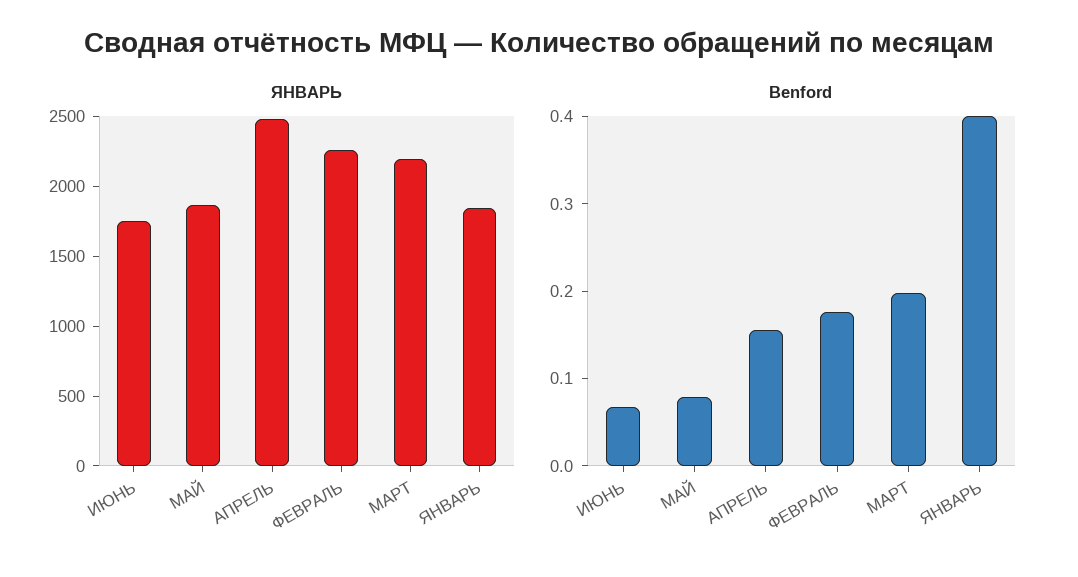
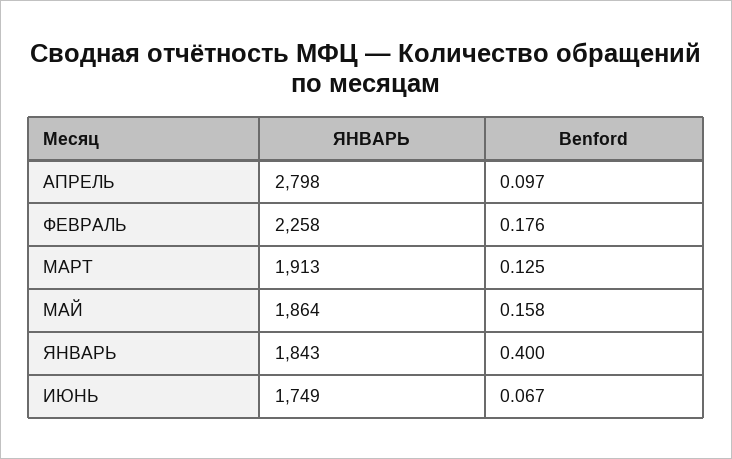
  {
    "ЯНВАРЬ": {
      "ИЮНЬ": 1749,
      "МАЙ": 1864,
-     "АПРЕЛЬ": 2500,
+     "АПРЕЛЬ": 2798,
      "ФЕВРАЛЬ": 2258,
-     "МАРТ": 2200,
+     "МАРТ": 1913,
      "ЯНВАРЬ": 1843
    },
    "Benford": {
      "ИЮНЬ": 0.067,
-     "МАЙ": 0.08,
+     "МАЙ": 0.158,
-     "АПРЕЛЬ": 0.16,
+     "АПРЕЛЬ": 0.097,
      "ФЕВРАЛЬ": 0.176,
-     "МАРТ": 0.2,
+     "МАРТ": 0.125,
      "ЯНВАРЬ": 0.4
    }
  }

